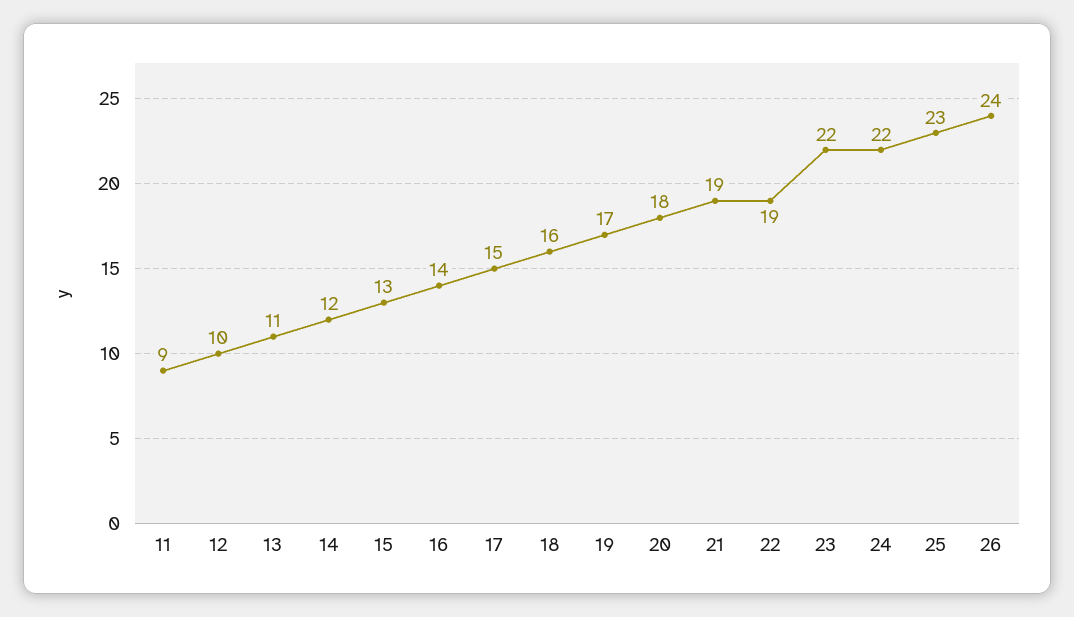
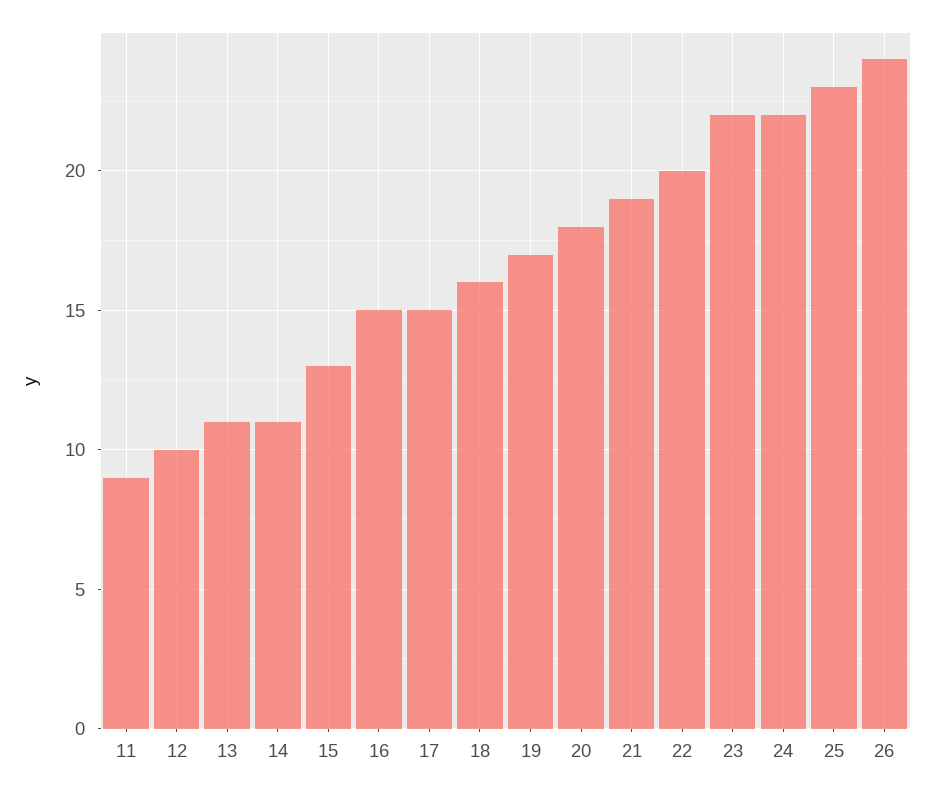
  {
    "11": 9,
    "12": 10,
    "13": 11,
-   "14": 12,
+   "14": 11,
    "15": 13,
-   "16": 14,
+   "16": 15,
    "17": 15,
    "18": 16,
    "19": 17,
    "20": 18,
    "21": 19,
-   "22": 19,
+   "22": 20,
    "23": 22,
    "24": 22,
    "25": 23,
    "26": 24
  }

